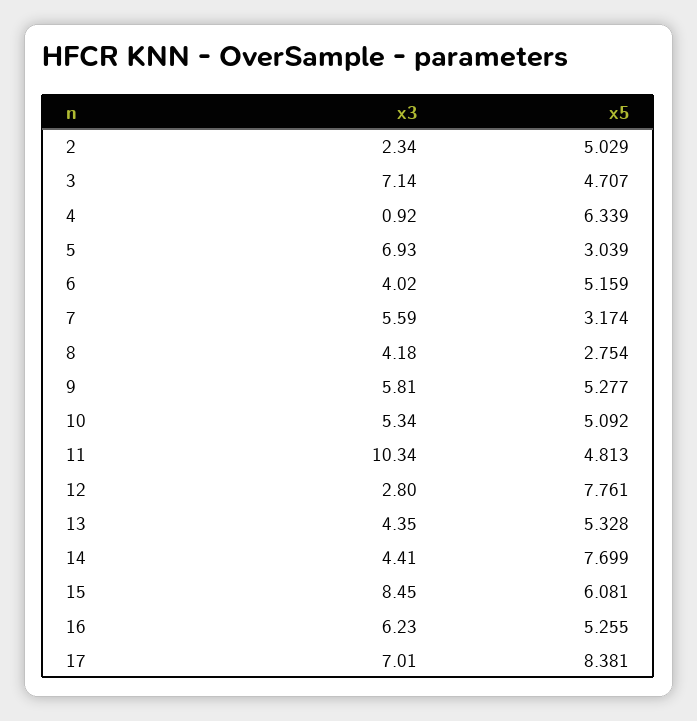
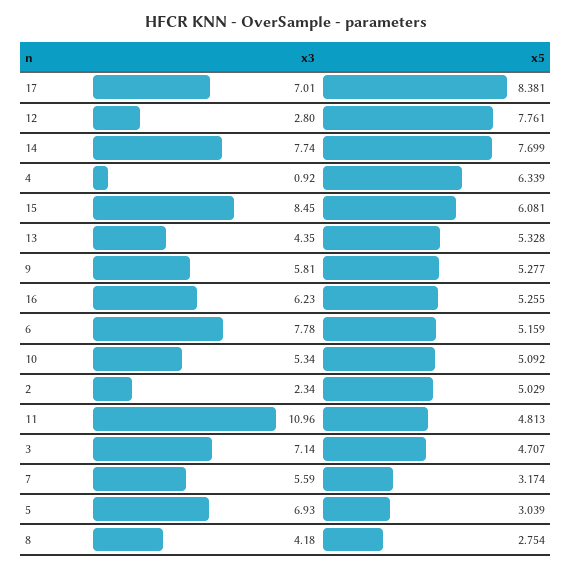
  {
    "x3": {
      "2": 2.34,
      "3": 7.14,
      "4": 0.92,
      "5": 6.93,
-     "6": 4.02,
+     "6": 7.78,
      "7": 5.59,
      "8": 4.18,
      "9": 5.81,
      "10": 5.34,
-     "11": 10.34,
+     "11": 10.96,
      "12": 2.8,
      "13": 4.35,
-     "14": 4.41,
+     "14": 7.74,
      "15": 8.45,
      "16": 6.23,
      "17": 7.01
    },
    "x5": {
      "2": 5.029,
      "3": 4.707,
      "4": 6.339,
      "5": 3.039,
      "6": 5.159,
      "7": 3.174,
      "8": 2.754,
      "9": 5.277,
      "10": 5.092,
      "11": 4.813,
      "12": 7.761,
      "13": 5.328,
      "14": 7.699,
      "15": 6.081,
      "16": 5.255,
      "17": 8.381
    }
  }

